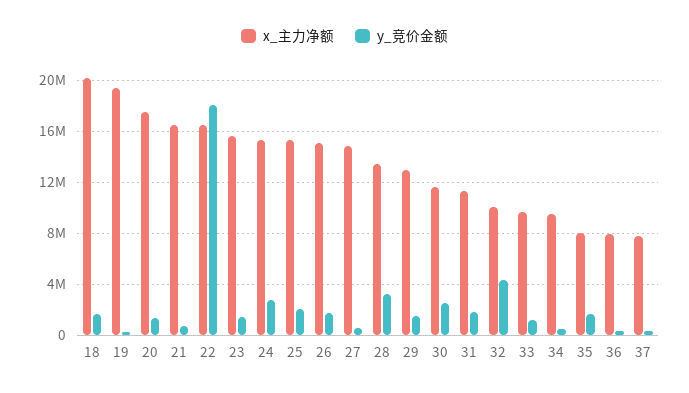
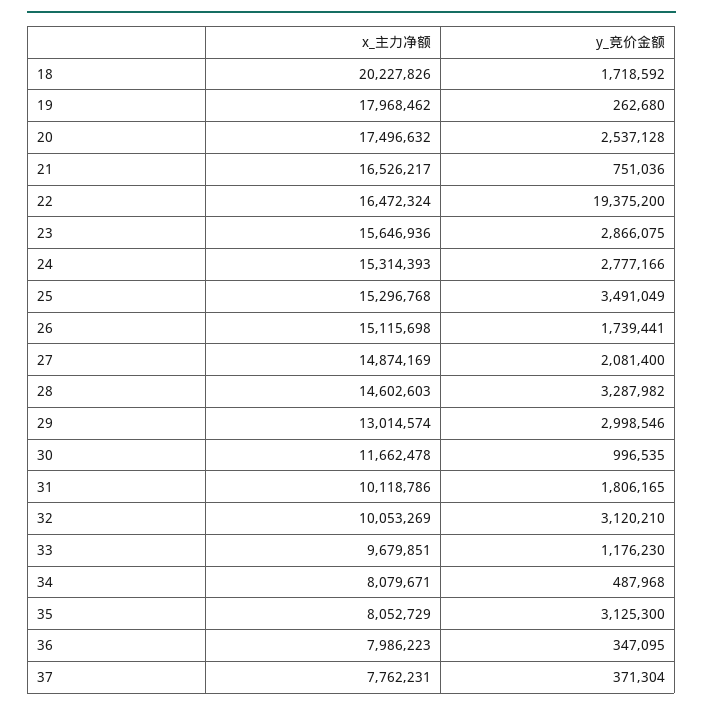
  {
    "x_主力净额": {
      "18": 20227826,
-     "19": 19500000,
+     "19": 17968462,
      "20": 17496632,
      "21": 16526217,
      "22": 16472324,
      "23": 15646936,
      "24": 15314393,
      "25": 15296768,
      "26": 15115698,
      "27": 14874169,
-     "28": 13500000,
+     "28": 14602603,
      "29": 13014574,
      "30": 11662478,
-     "31": 11500000,
+     "31": 10118786,
      "32": 10053269,
      "33": 9679851,
-     "34": 9500000,
+     "34": 8079671,
      "35": 8052729,
      "36": 7986223,
      "37": 7762231
    },
    "y_竞价金额": {
      "18": 1718592,
      "19": 262680,
-     "20": 1500000,
+     "20": 2537128,
      "21": 751036,
-     "22": 18000000,
+     "22": 19375200,
-     "23": 1500000,
+     "23": 2866075,
      "24": 2777166,
-     "25": 2000000,
+     "25": 3491049,
      "26": 1739441,
-     "27": 500000,
+     "27": 2081400,
      "28": 3287982,
-     "29": 1500000,
+     "29": 2998546,
-     "30": 2500000,
+     "30": 996535,
      "31": 1806165,
-     "32": 4500000,
+     "32": 3120210,
      "33": 1176230,
      "34": 487968,
-     "35": 1500000,
+     "35": 3125300,
      "36": 347095,
      "37": 371304
    }
  }

